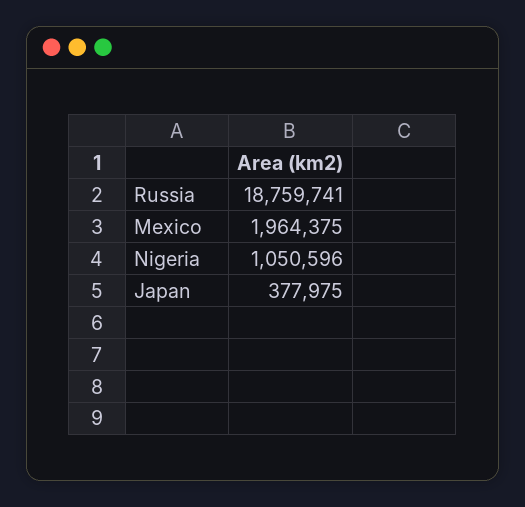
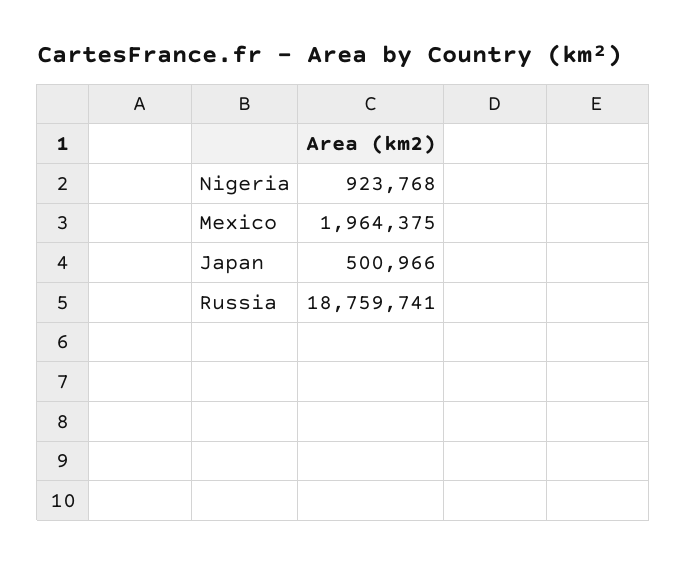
  {
    "Russia": 18759741,
    "Mexico": 1964375,
-   "Nigeria": 1050596,
+   "Nigeria": 923768,
-   "Japan": 377975
+   "Japan": 500966
  }

